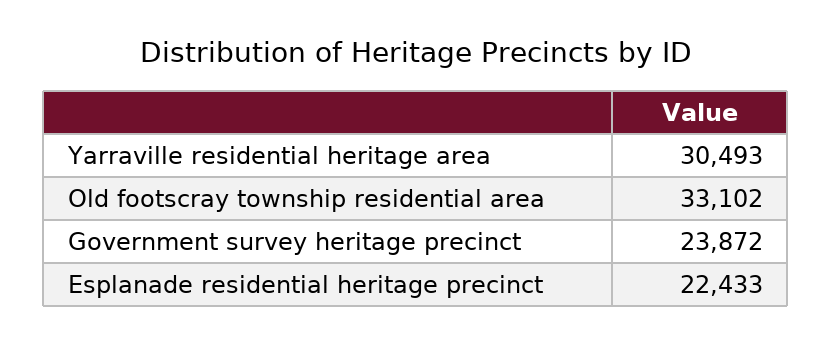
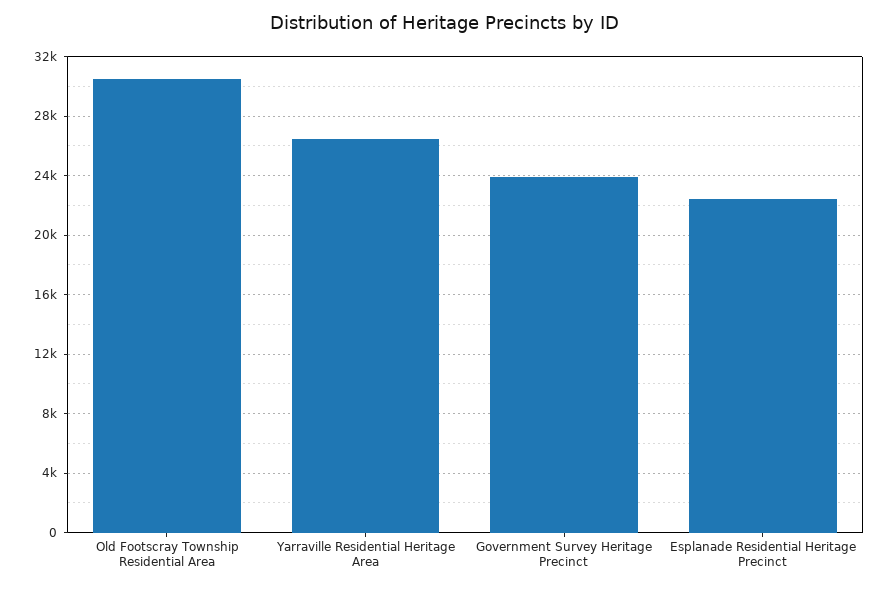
  {
-   "Yarraville residential heritage area": 30493,
+   "Yarraville residential heritage area": 26500,
-   "Old footscray township residential area": 33102,
+   "Old footscray township residential area": 30500,
    "Government survey heritage precinct": 23872,
    "Esplanade residential heritage precinct": 22433
  }

